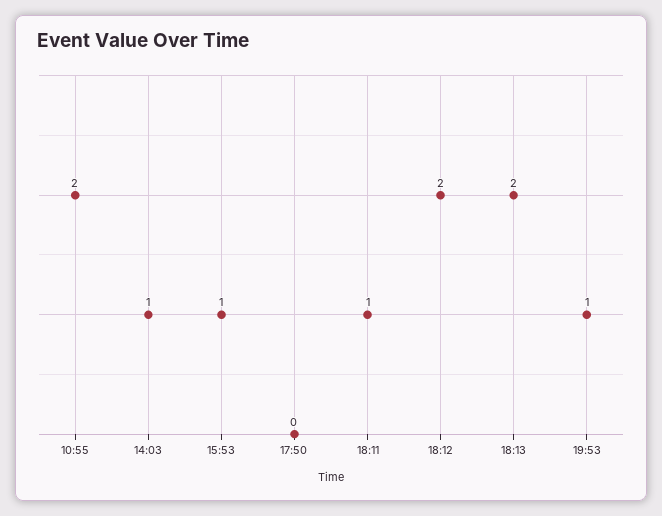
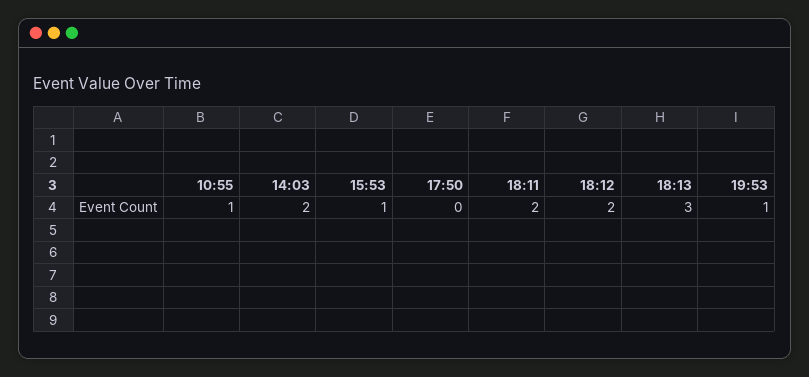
  {
-   "10:55": 2,
+   "10:55": 1,
-   "14:03": 1,
+   "14:03": 2,
    "15:53": 1,
    "17:50": 0,
-   "18:11": 1,
+   "18:11": 2,
    "18:12": 2,
-   "18:13": 2,
+   "18:13": 3,
    "19:53": 1
  }

